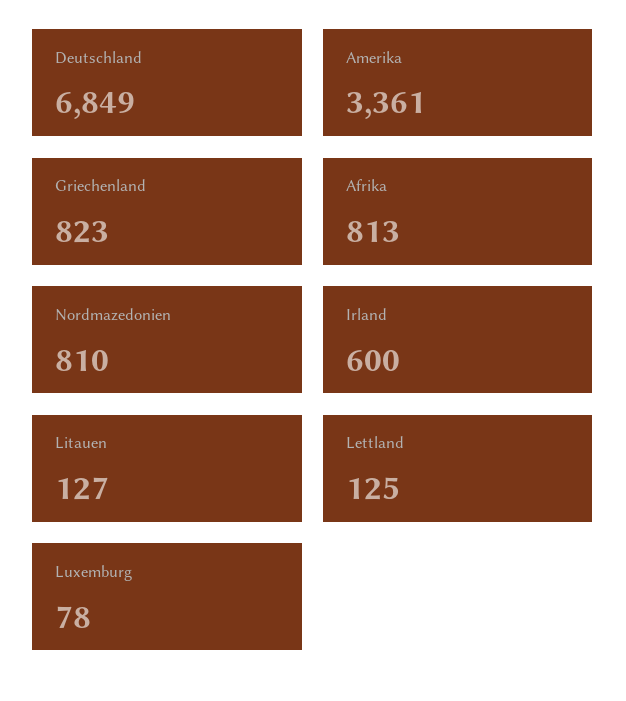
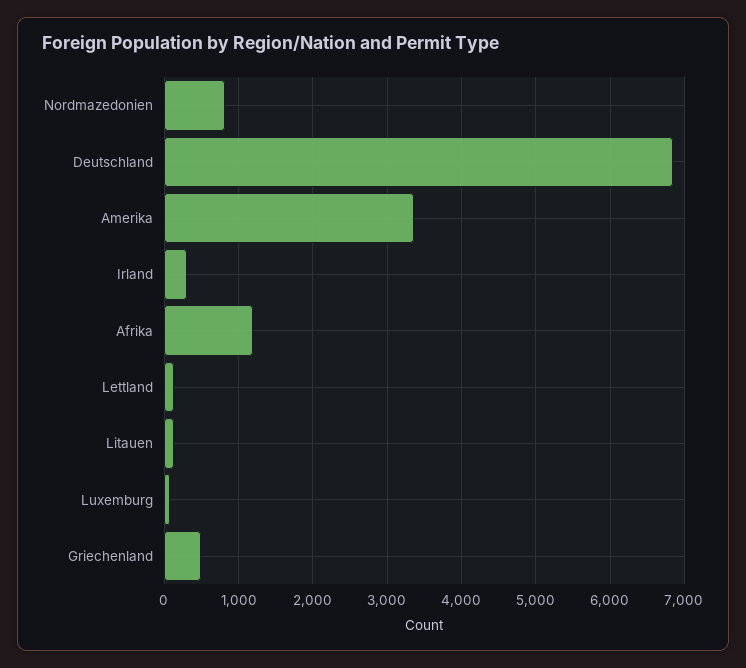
  {
    "Deutschland": 6849,
    "Amerika": 3361,
-   "Griechenland": 823,
+   "Griechenland": 500,
-   "Afrika": 813,
+   "Afrika": 1200,
    "Nordmazedonien": 810,
-   "Irland": 600,
+   "Irland": 300,
    "Litauen": 127,
    "Lettland": 125,
    "Luxemburg": 78
  }

